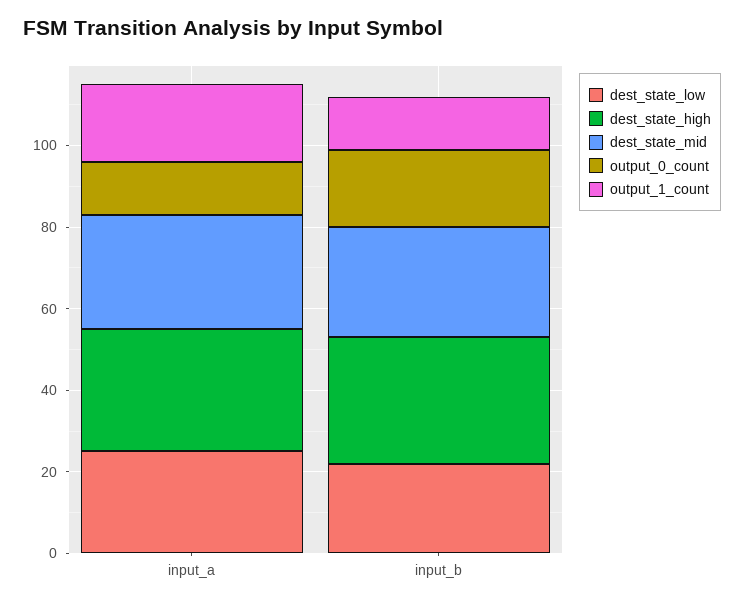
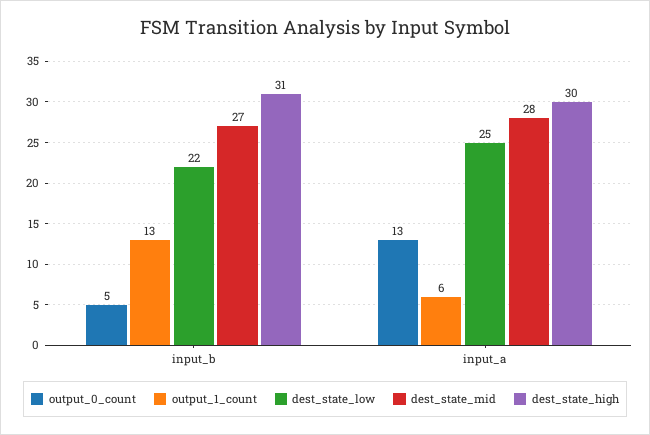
  {
    "dest_state_low": {
      "input_a": 25,
      "input_b": 22
    },
    "dest_state_high": {
      "input_a": 30,
      "input_b": 31
    },
    "dest_state_mid": {
      "input_a": 28,
      "input_b": 27
    },
    "output_0_count": {
      "input_a": 13,
-     "input_b": 20
+     "input_b": 5
    },
    "output_1_count": {
-     "input_a": 20,
+     "input_a": 6,
      "input_b": 13
    }
  }

